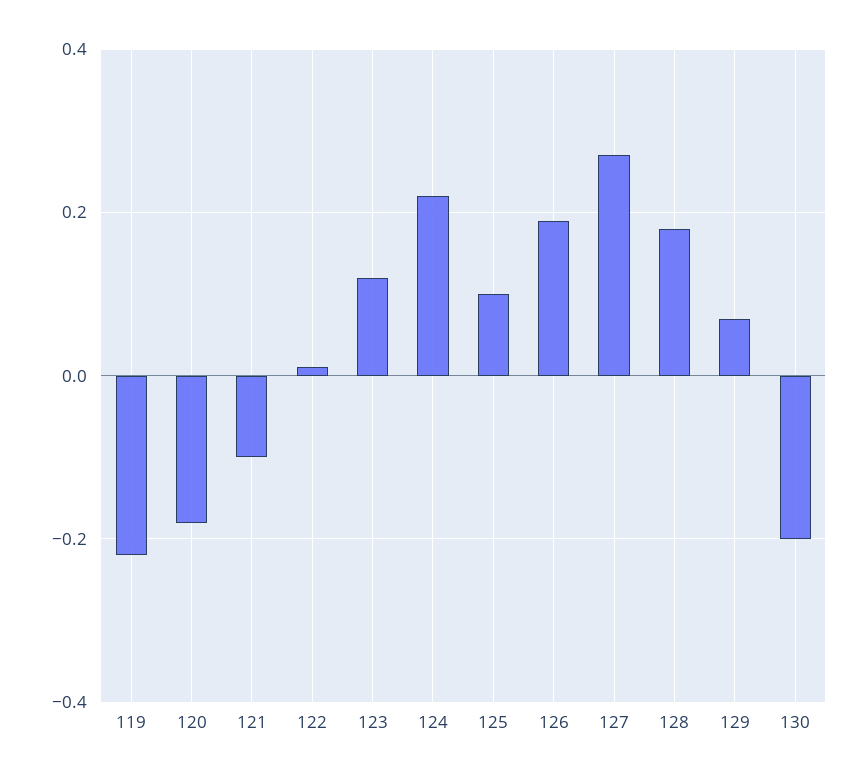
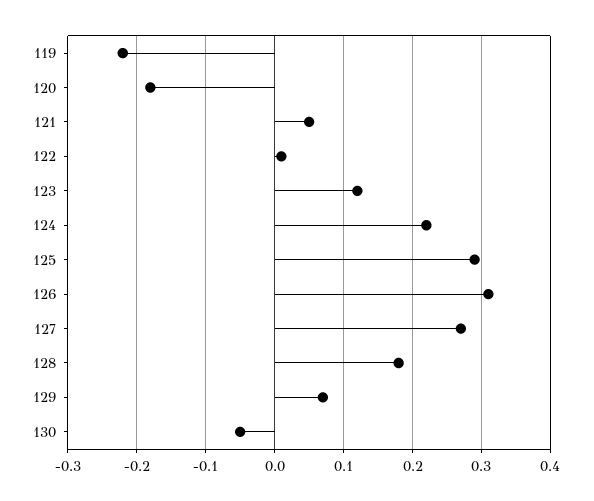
  {
    "119": -0.22,
    "120": -0.18,
-   "121": -0.1,
+   "121": 0.05,
    "122": 0.01,
    "123": 0.12,
    "124": 0.22,
-   "125": 0.1,
+   "125": 0.29,
-   "126": 0.2,
+   "126": 0.31,
    "127": 0.27,
    "128": 0.18,
    "129": 0.07,
-   "130": -0.2
+   "130": -0.05
  }

